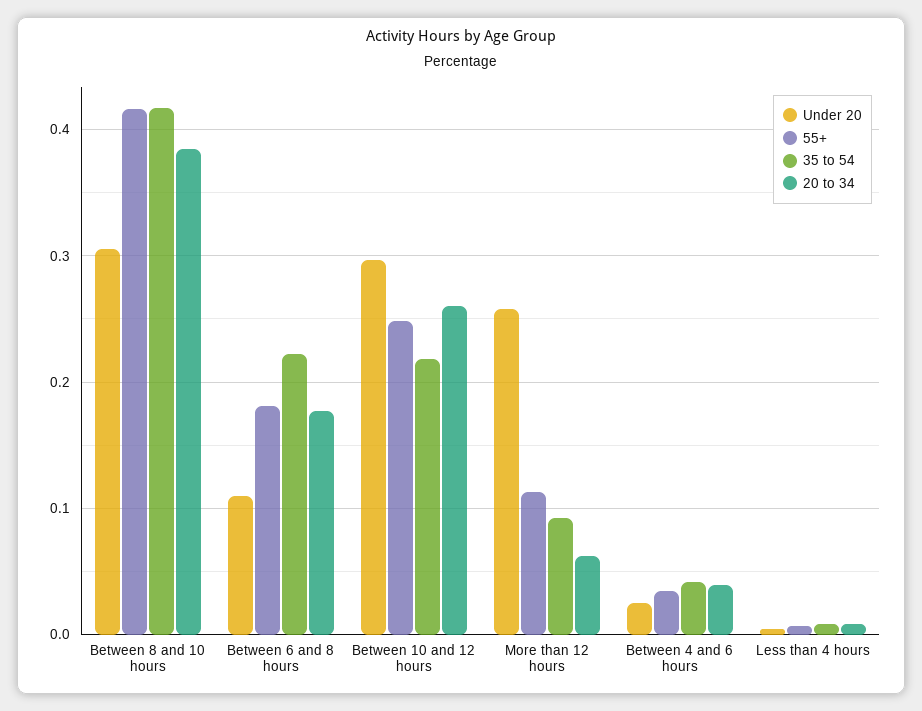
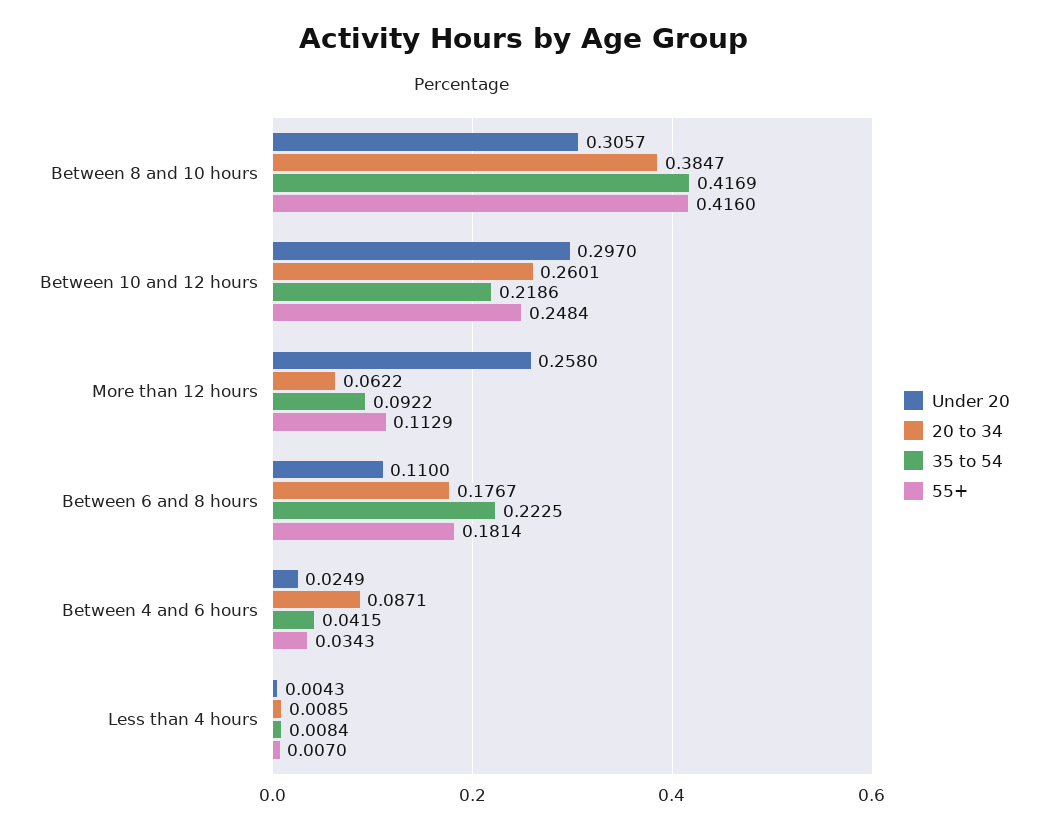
  {
    "Under 20": {
      "Between 8 and 10 hours": 0.3057,
      "Between 6 and 8 hours": 0.11,
      "Between 10 and 12 hours": 0.297,
      "More than 12 hours": 0.258,
      "Between 4 and 6 hours": 0.0249,
      "Less than 4 hours": 0.0043
    },
    "55+": {
      "Between 8 and 10 hours": 0.416,
      "Between 6 and 8 hours": 0.1814,
      "Between 10 and 12 hours": 0.2484,
      "More than 12 hours": 0.1129,
      "Between 4 and 6 hours": 0.0343,
      "Less than 4 hours": 0.007
    },
    "35 to 54": {
      "Between 8 and 10 hours": 0.4169,
      "Between 6 and 8 hours": 0.2225,
      "Between 10 and 12 hours": 0.2186,
      "More than 12 hours": 0.0922,
      "Between 4 and 6 hours": 0.0415,
      "Less than 4 hours": 0.0084
    },
    "20 to 34": {
      "Between 8 and 10 hours": 0.3847,
      "Between 6 and 8 hours": 0.1767,
      "Between 10 and 12 hours": 0.2601,
      "More than 12 hours": 0.0622,
-     "Between 4 and 6 hours": 0.04,
+     "Between 4 and 6 hours": 0.0871,
      "Less than 4 hours": 0.0085
    }
  }

